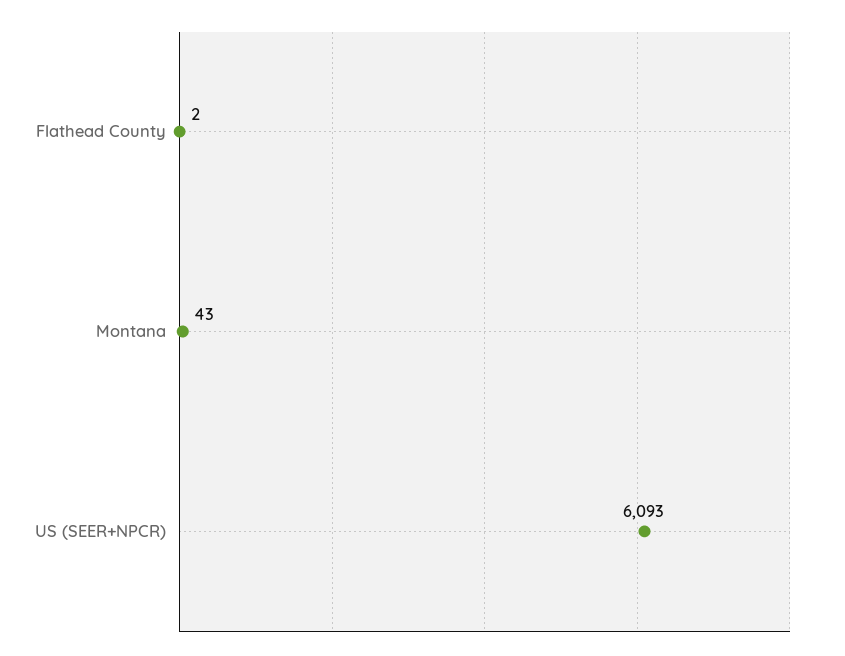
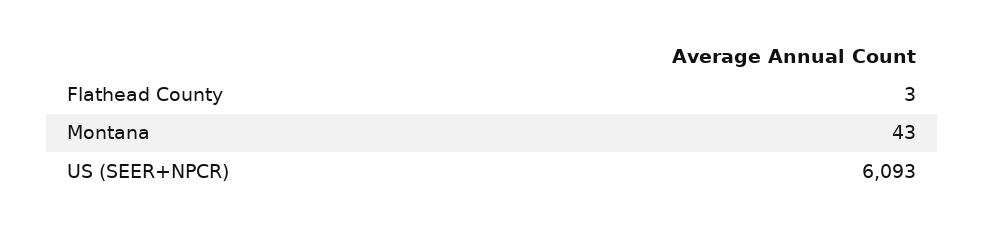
  {
-   "Flathead County": 2,
+   "Flathead County": 3,
    "Montana": 43,
    "US (SEER+NPCR)": 6093
  }

